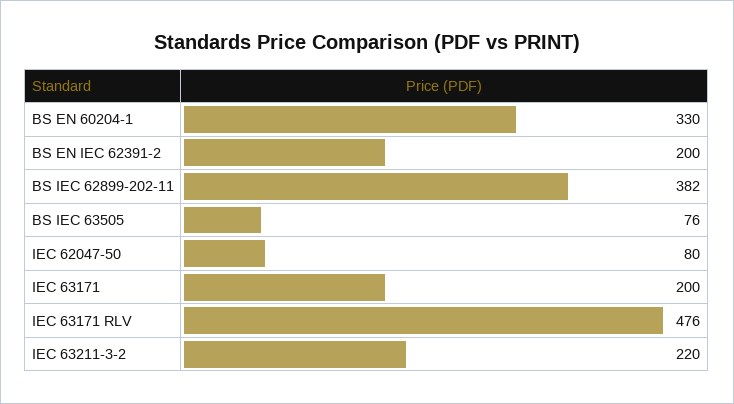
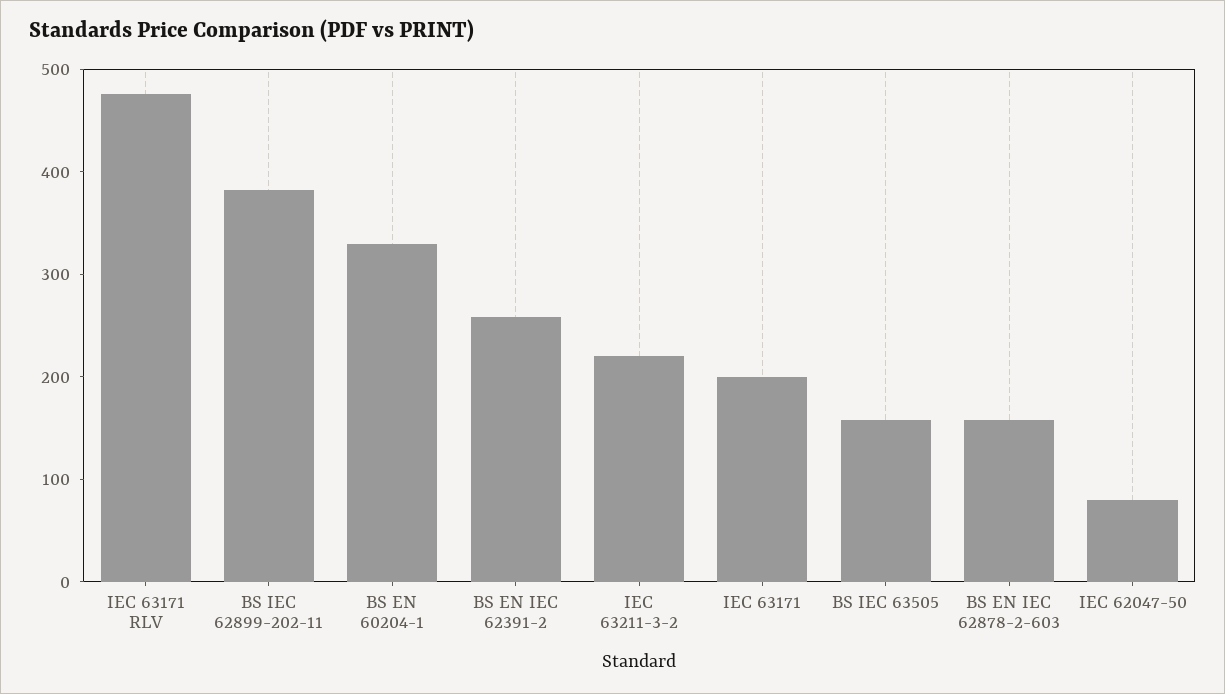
  {
    "BS EN 60204-1": 330,
-   "BS EN IEC 62391-2": 200,
+   "BS EN IEC 62391-2": 260,
    "BS IEC 62899-202-11": 382,
-   "BS IEC 63505": 76,
+   "BS IEC 63505": 160,
    "IEC 62047-50": 80,
    "IEC 63171": 200,
    "IEC 63171 RLV": 476,
-   "IEC 63211-3-2": 220
+   "IEC 63211-3-2": 220,
+   "BS EN IEC 62878-2-603": 160
  }

